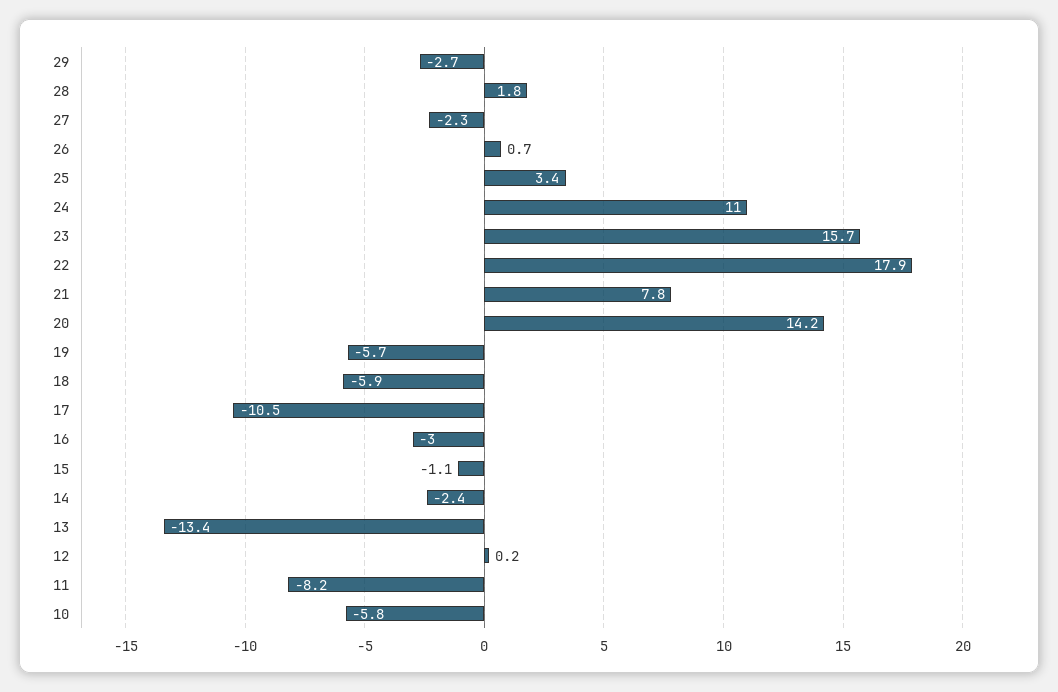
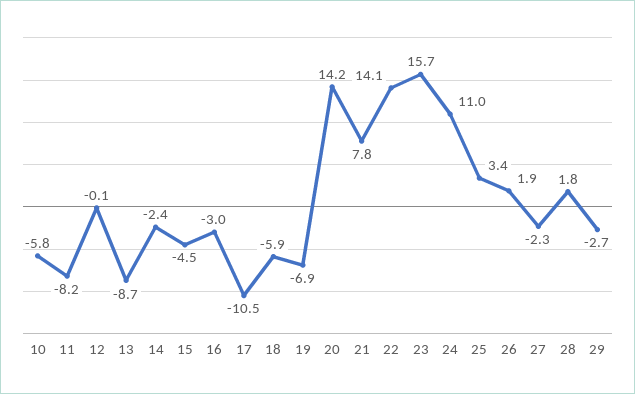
  {
    "29": -2.7,
    "28": 1.8,
    "27": -2.3,
-   "26": 0.7,
+   "26": 1.9,
    "25": 3.4,
    "24": 11,
    "23": 15.7,
-   "22": 17.9,
+   "22": 14.1,
    "21": 7.8,
    "20": 14.2,
-   "19": -5.7,
+   "19": -6.9,
    "18": -5.9,
    "17": -10.5,
    "16": -3,
-   "15": -1.1,
+   "15": -4.5,
    "14": -2.4,
-   "13": -13.4,
+   "13": -8.7,
-   "12": 0.2,
+   "12": -0.1,
    "11": -8.2,
    "10": -5.8
  }

